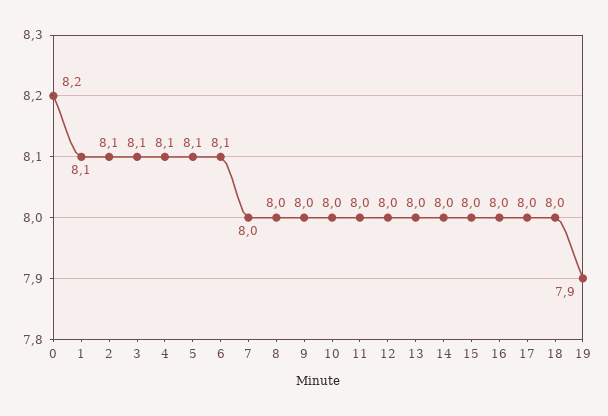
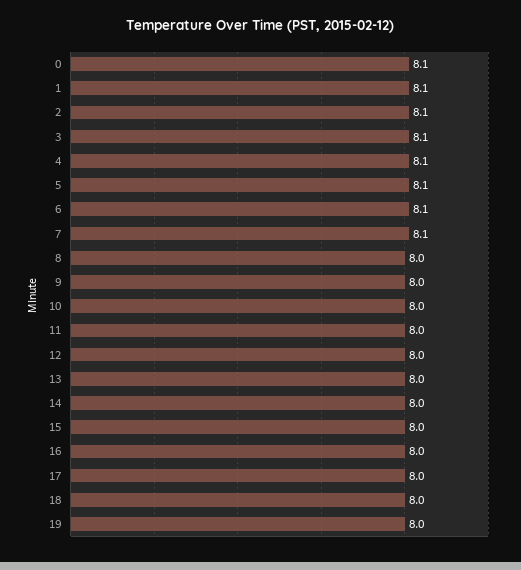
  {
-   "0": 8.2,
+   "0": 8.1,
    "1": 8.1,
    "2": 8.1,
    "3": 8.1,
    "4": 8.1,
    "5": 8.1,
    "6": 8.1,
-   "7": 8,
+   "7": 8.1,
    "8": 8,
    "9": 8,
    "10": 8,
    "11": 8,
    "12": 8,
    "13": 8,
    "14": 8,
    "15": 8,
    "16": 8,
    "17": 8,
    "18": 8,
-   "19": 7.9
+   "19": 8
  }

